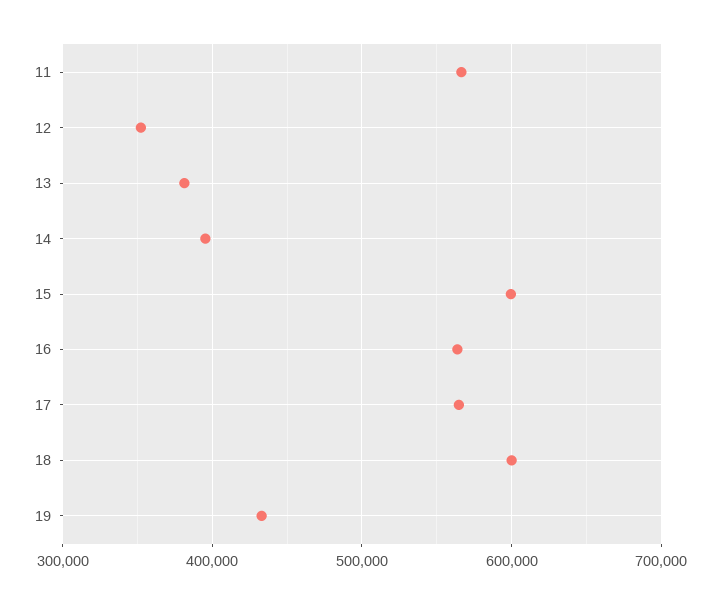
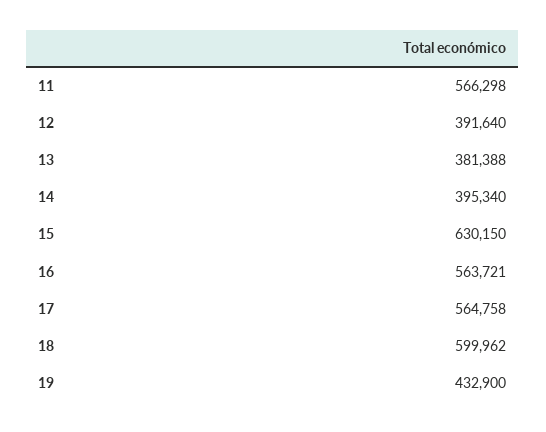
  {
    "11": 566298,
-   "12": 350000,
+   "12": 391640,
    "13": 381388,
    "14": 395340,
-   "15": 600000,
+   "15": 630150,
    "16": 563721,
    "17": 564758,
    "18": 599962,
    "19": 432900
  }

